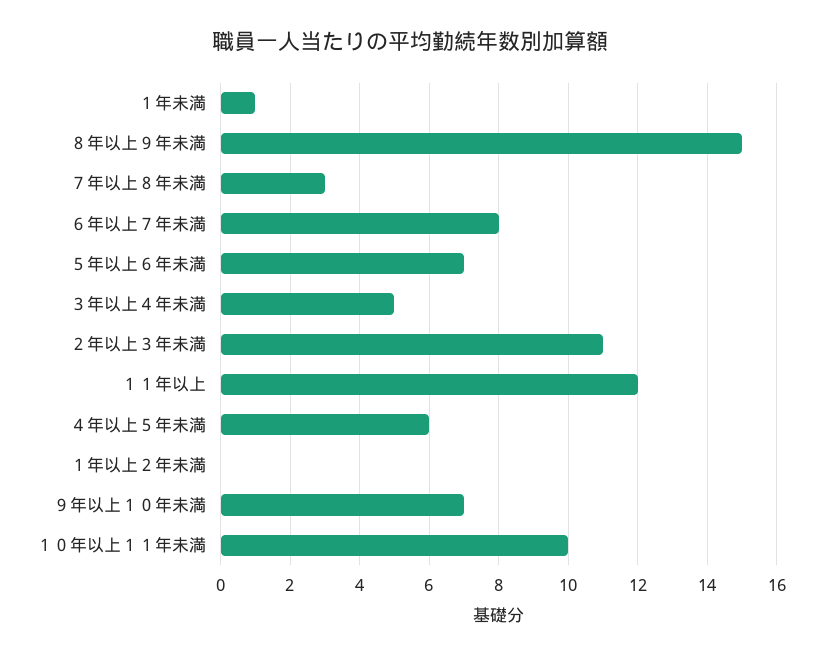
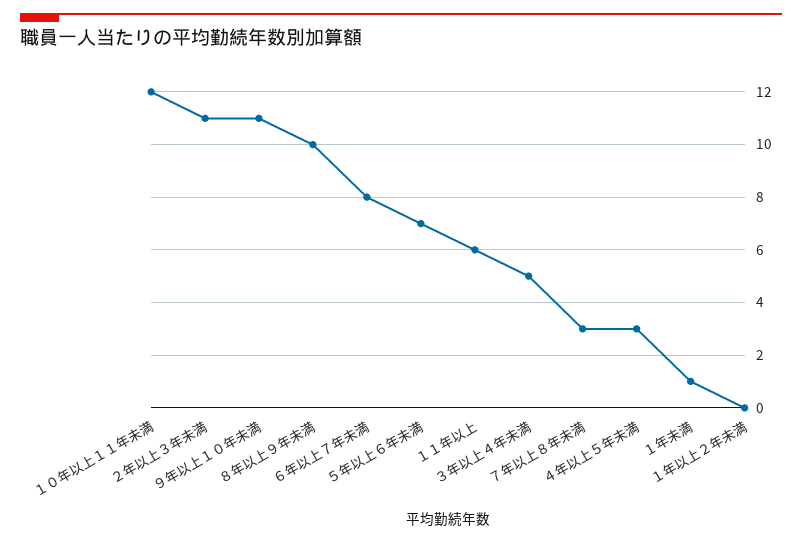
  {
    "１年未満": 1,
-   "８年以上９年未満": 15,
+   "８年以上９年未満": 10,
    "７年以上８年未満": 3,
    "６年以上７年未満": 8,
    "５年以上６年未満": 7,
    "３年以上４年未満": 5,
    "２年以上３年未満": 11,
-   "１１年以上": 12,
+   "１１年以上": 6,
-   "４年以上５年未満": 6,
+   "４年以上５年未満": 3,
    "１年以上２年未満": 0,
-   "９年以上１０年未満": 7,
+   "９年以上１０年未満": 11,
-   "１０年以上１１年未満": 10
+   "１０年以上１１年未満": 12
  }

